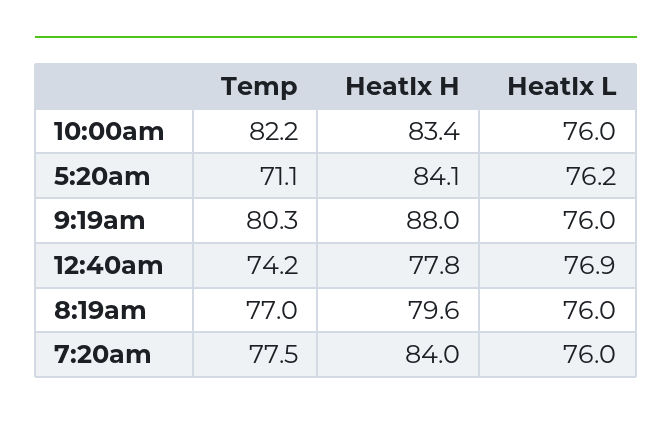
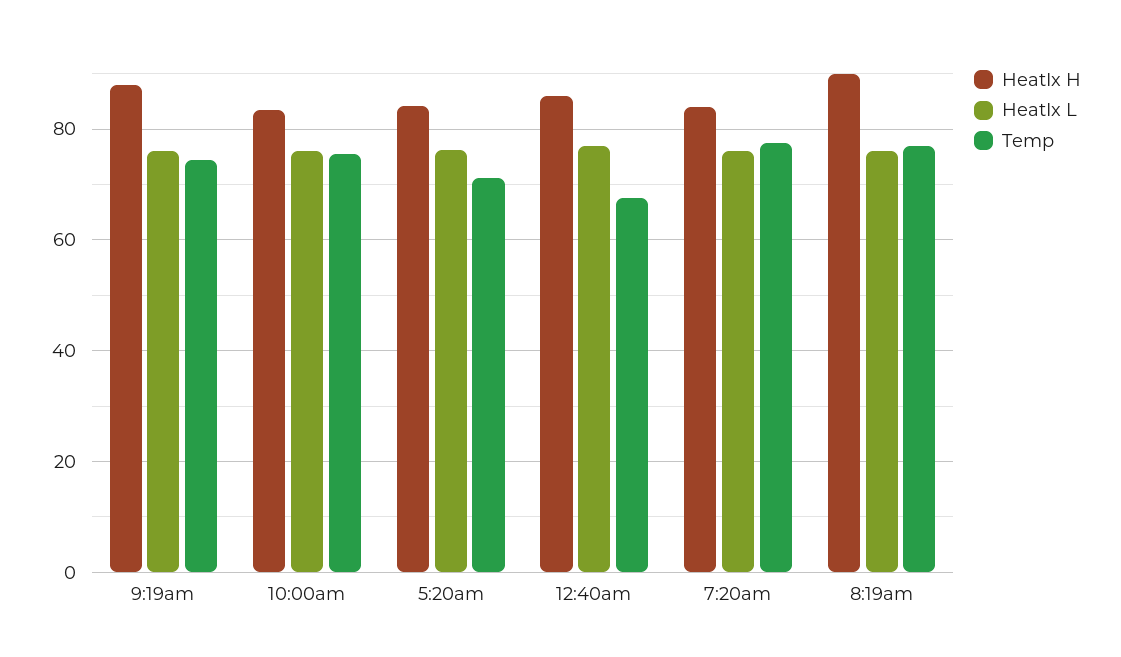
  {
    "Temp": {
-     "10:00am": 82.2,
+     "10:00am": 76,
      "5:20am": 71.1,
-     "9:19am": 80.3,
+     "9:19am": 74,
-     "12:40am": 74.2,
+     "12:40am": 68,
      "8:19am": 77,
      "7:20am": 77.5
    },
    "HeatIx H": {
      "10:00am": 83.4,
      "5:20am": 84.1,
      "9:19am": 88,
-     "12:40am": 77.8,
+     "12:40am": 86,
-     "8:19am": 79.6,
+     "8:19am": 90,
      "7:20am": 84
    },
    "HeatIx L": {
      "10:00am": 76,
      "5:20am": 76.2,
      "9:19am": 76,
      "12:40am": 76.9,
      "8:19am": 76,
      "7:20am": 76
    }
  }

